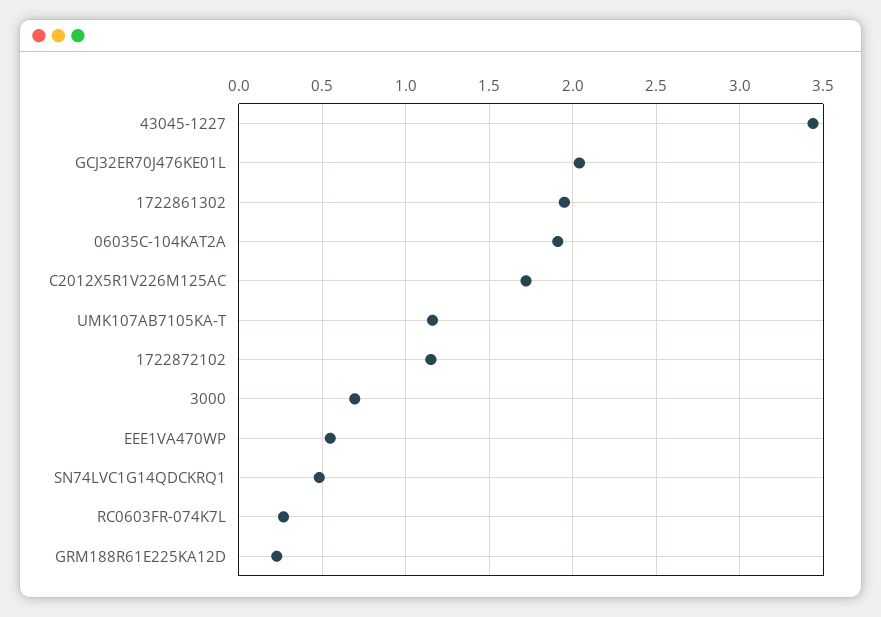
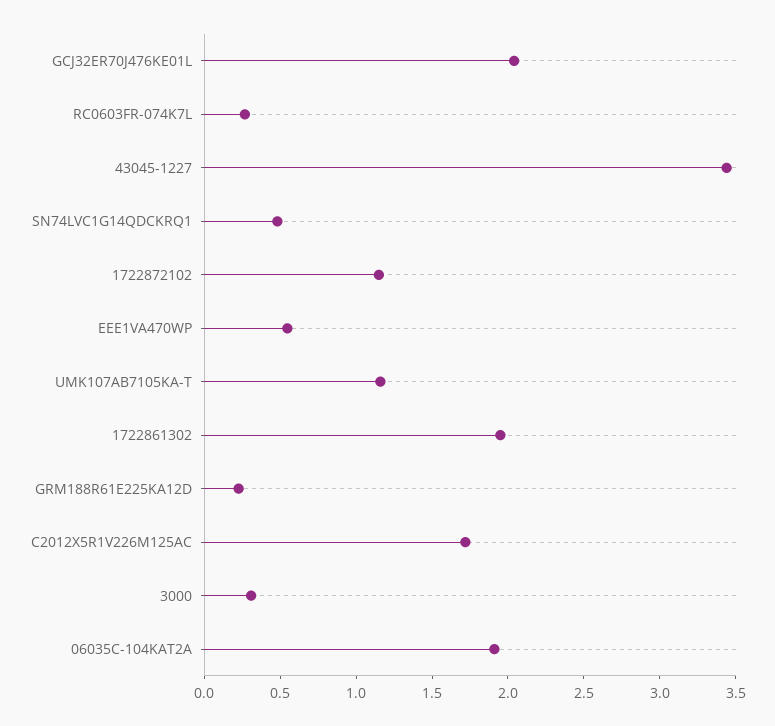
  {
    "43045-1227": 3.45,
    "GCJ32ER70J476KE01L": 2.05,
    "1722861302": 1.95,
    "06035C-104KAT2A": 1.9,
    "C2012X5R1V226M125AC": 1.7,
    "UMK107AB7105KA-T": 1.15,
    "1722872102": 1.15,
-   "3000": 0.7,
+   "3000": 0.3,
    "EEE1VA470WP": 0.55,
    "SN74LVC1G14QDCKRQ1": 0.5,
    "RC0603FR-074K7L": 0.25,
    "GRM188R61E225KA12D": 0.25
  }

